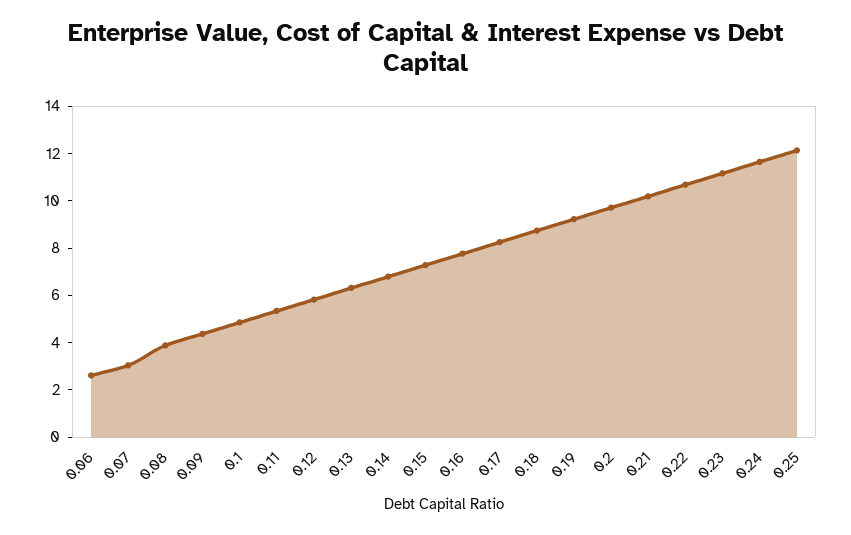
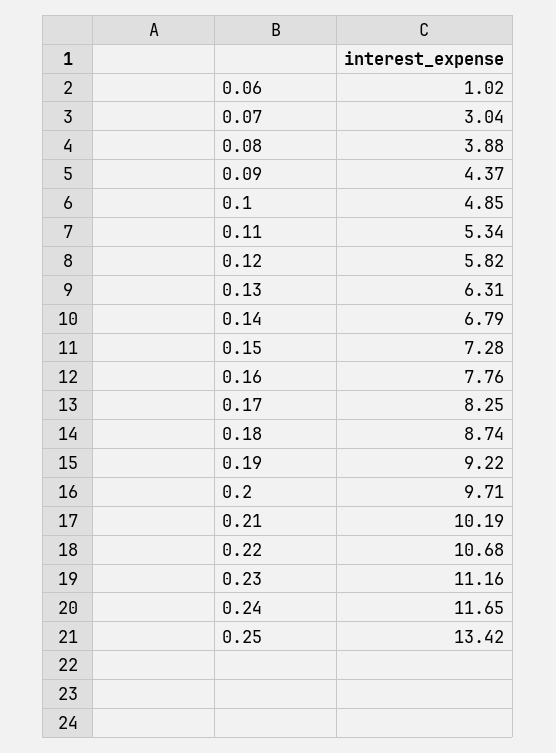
  {
-   "0.06": 2.5,
+   "0.06": 1.02,
    "0.07": 3.04,
    "0.08": 3.88,
    "0.09": 4.37,
    "0.1": 4.85,
    "0.11": 5.34,
    "0.12": 5.82,
    "0.13": 6.31,
    "0.14": 6.79,
    "0.15": 7.28,
    "0.16": 7.76,
    "0.17": 8.25,
    "0.18": 8.74,
    "0.19": 9.22,
    "0.2": 9.71,
    "0.21": 10.19,
    "0.22": 10.68,
    "0.23": 11.16,
    "0.24": 11.65,
-   "0.25": 12
+   "0.25": 13.42
  }

